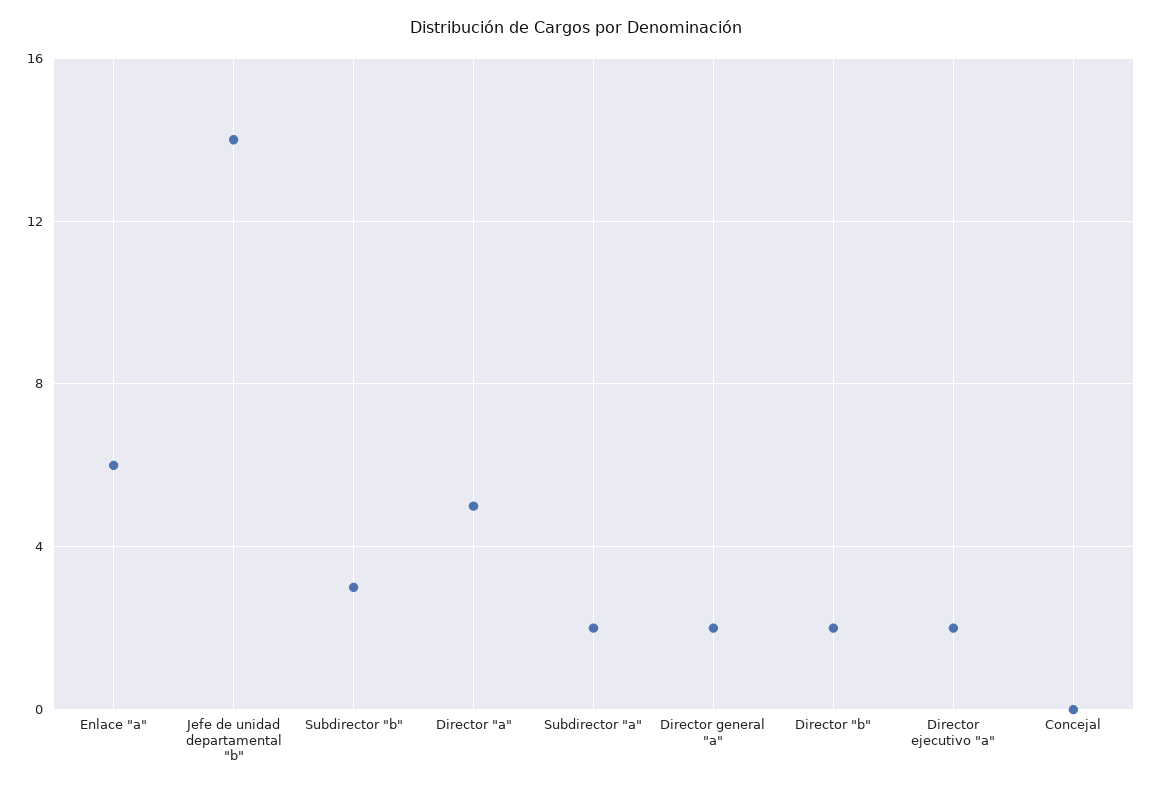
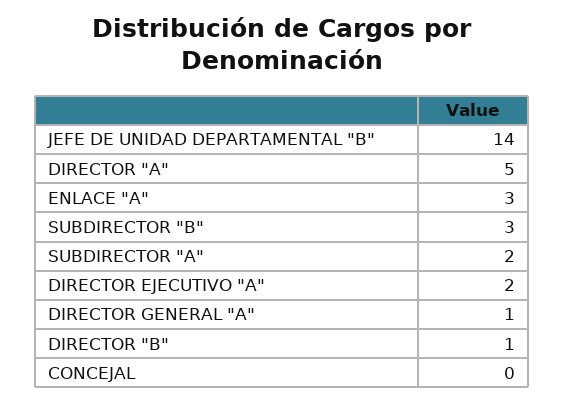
  {
-   "Enlace \"a\"": 6,
+   "Enlace \"a\"": 3,
    "Jefe de unidad departamental \"b\"": 14,
    "Subdirector \"b\"": 3,
    "Director \"a\"": 5,
    "Subdirector \"a\"": 2,
-   "Director general \"a\"": 2,
+   "Director general \"a\"": 1,
-   "Director \"b\"": 2,
+   "Director \"b\"": 1,
    "Director ejecutivo \"a\"": 2,
    "Concejal": 0
  }

